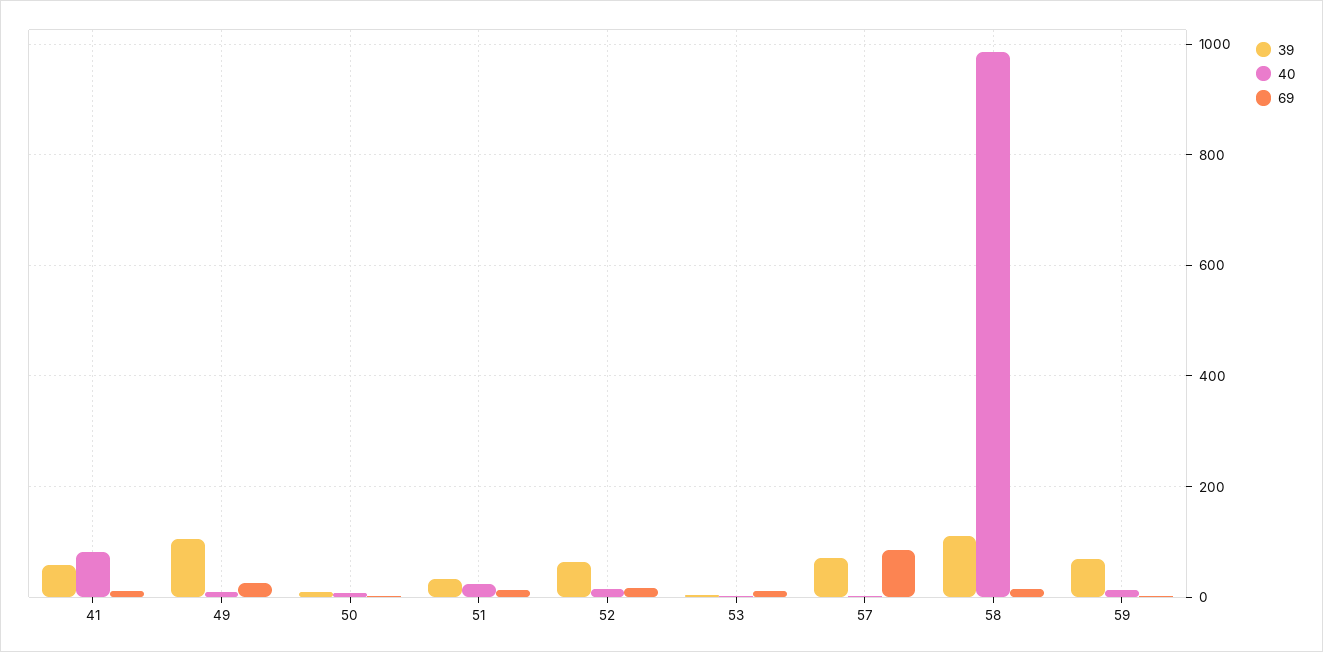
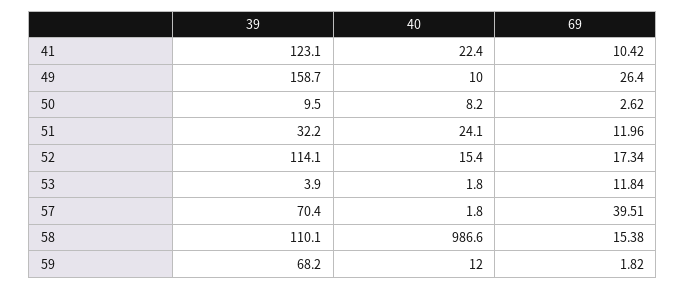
  {
    "39": {
-     "41": 60,
+     "41": 123.1,
-     "49": 100,
+     "49": 158.7,
      "50": 9.5,
      "51": 32.2,
-     "52": 60,
+     "52": 114.1,
      "53": 3.9,
      "57": 70.4,
      "58": 110.1,
      "59": 68.2
    },
    "40": {
-     "41": 80,
+     "41": 22.4,
      "49": 10,
      "50": 8.2,
      "51": 24.1,
      "52": 15.4,
      "53": 1.8,
      "57": 1.8,
      "58": 986.6,
      "59": 12
    },
    "69": {
      "41": 10.42,
      "49": 26.4,
      "50": 2.62,
      "51": 11.96,
      "52": 17.34,
      "53": 11.84,
-     "57": 80,
+     "57": 39.51,
      "58": 15.38,
      "59": 1.82
    }
  }

